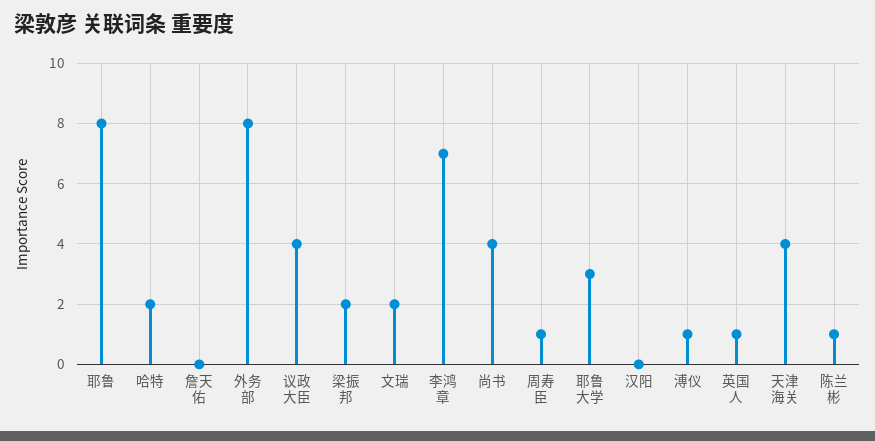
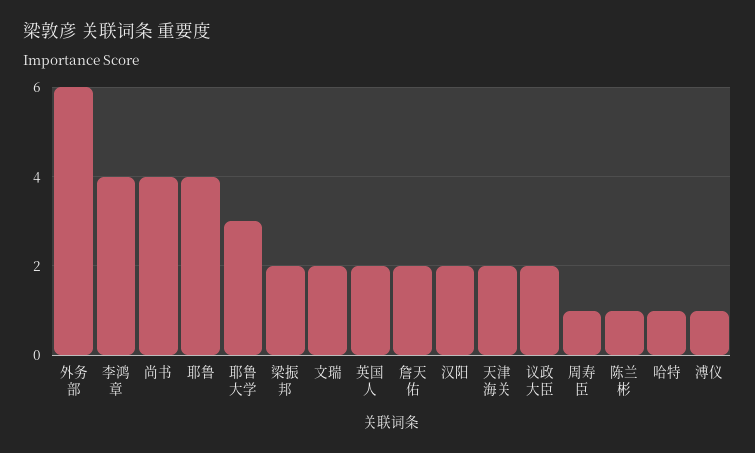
  {
-   "耶鲁": 8,
+   "耶鲁": 4,
-   "哈特": 2,
+   "哈特": 1,
-   "詹天佑": 0,
+   "詹天佑": 2,
-   "外务部": 8,
+   "外务部": 6,
-   "议政大臣": 4,
+   "议政大臣": 2,
    "梁振邦": 2,
    "文瑞": 2,
-   "李鸿章": 7,
+   "李鸿章": 4,
    "尚书": 4,
    "周寿臣": 1,
    "耶鲁大学": 3,
-   "汉阳": 0,
+   "汉阳": 2,
    "溥仪": 1,
-   "英国人": 1,
+   "英国人": 2,
-   "天津海关": 4,
+   "天津海关": 2,
    "陈兰彬": 1
  }

